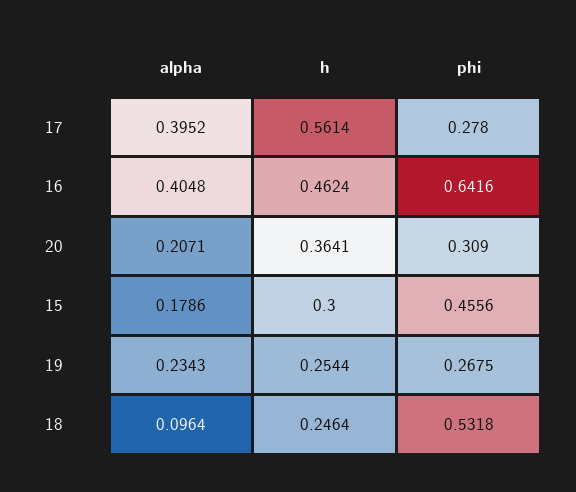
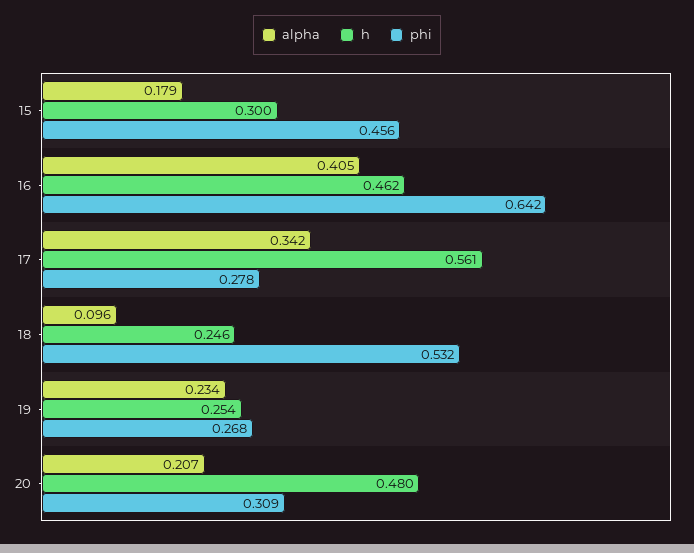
  {
    "alpha": {
-     "17": 0.3952,
+     "17": 0.342,
      "16": 0.4048,
      "20": 0.2071,
      "15": 0.1786,
      "19": 0.2343,
      "18": 0.0964
    },
    "h": {
      "17": 0.5614,
      "16": 0.4624,
-     "20": 0.3641,
+     "20": 0.48,
      "15": 0.3,
      "19": 0.2544,
      "18": 0.2464
    },
    "phi": {
      "17": 0.278,
      "16": 0.6416,
      "20": 0.309,
      "15": 0.4556,
      "19": 0.2675,
      "18": 0.5318
    }
  }

